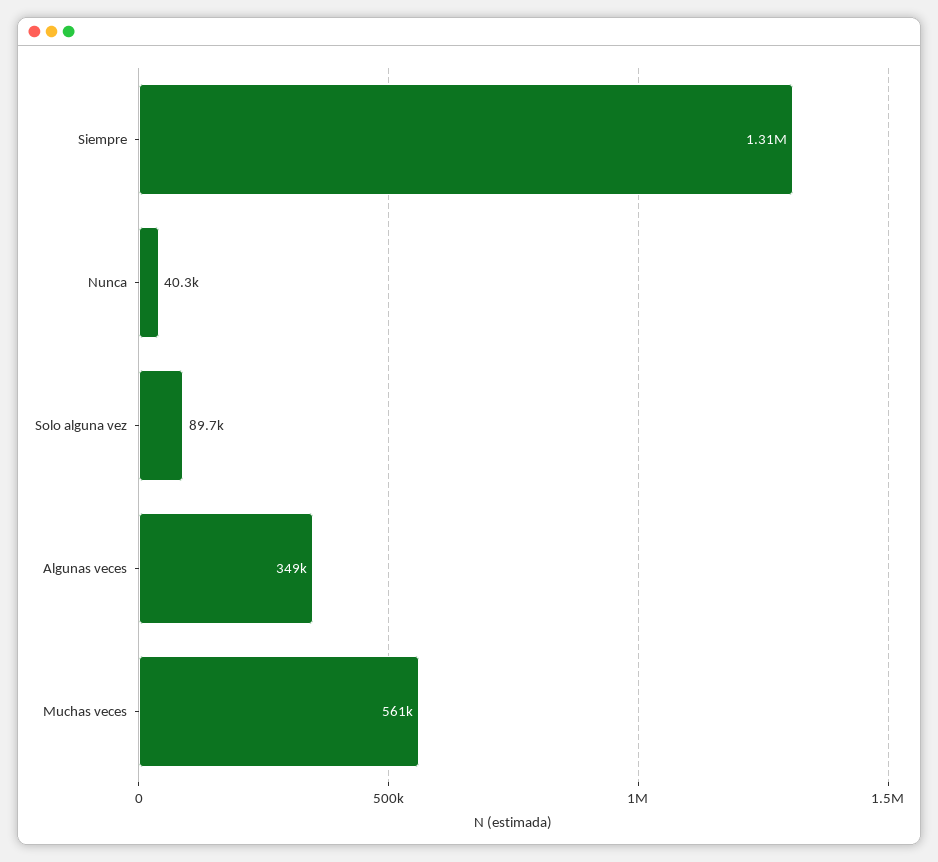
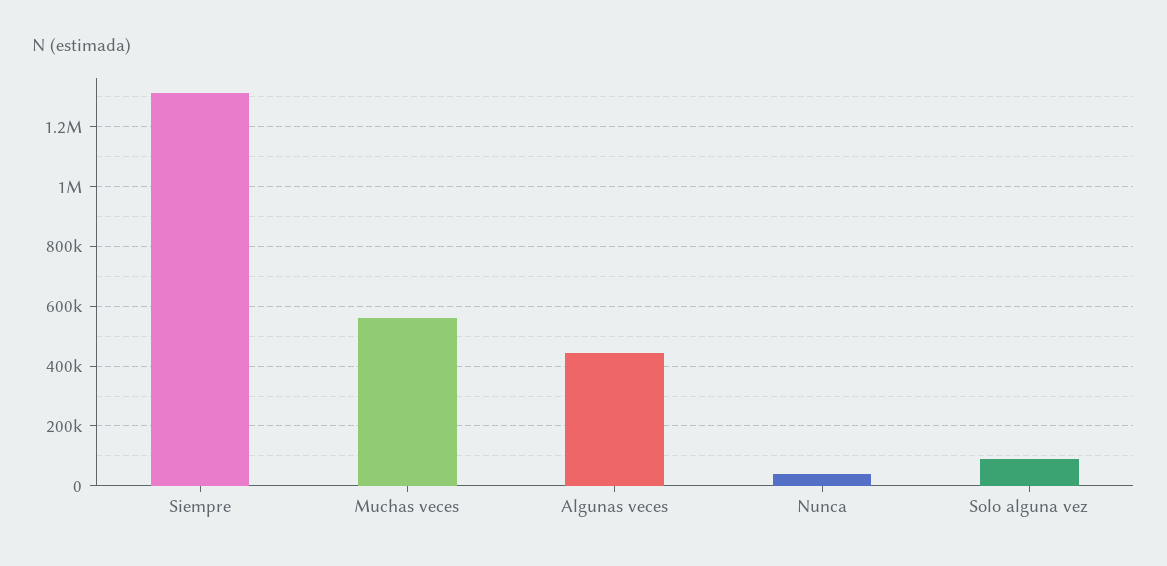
  {
    "Siempre": 1310000,
    "Nunca": 40300,
    "Solo alguna vez": 89700,
-   "Algunas veces": 349000,
+   "Algunas veces": 450000,
    "Muchas veces": 561000
  }

